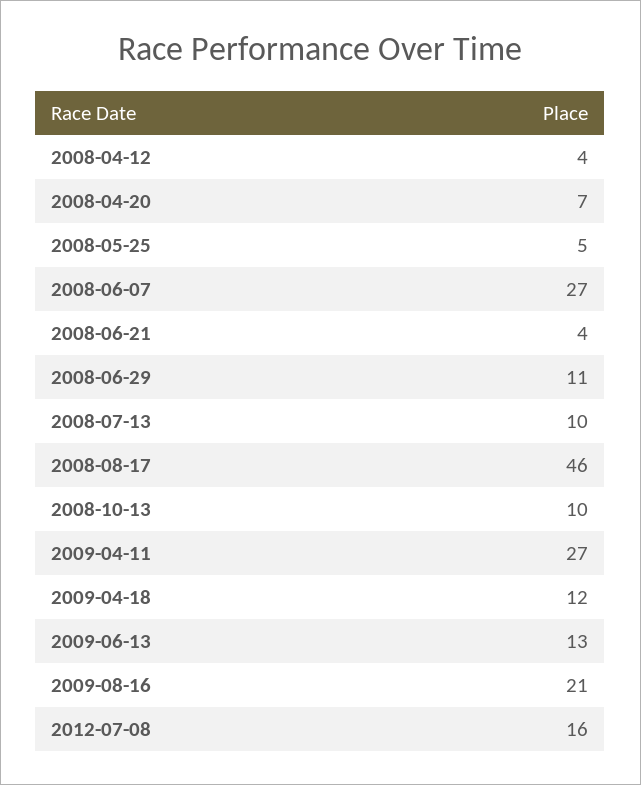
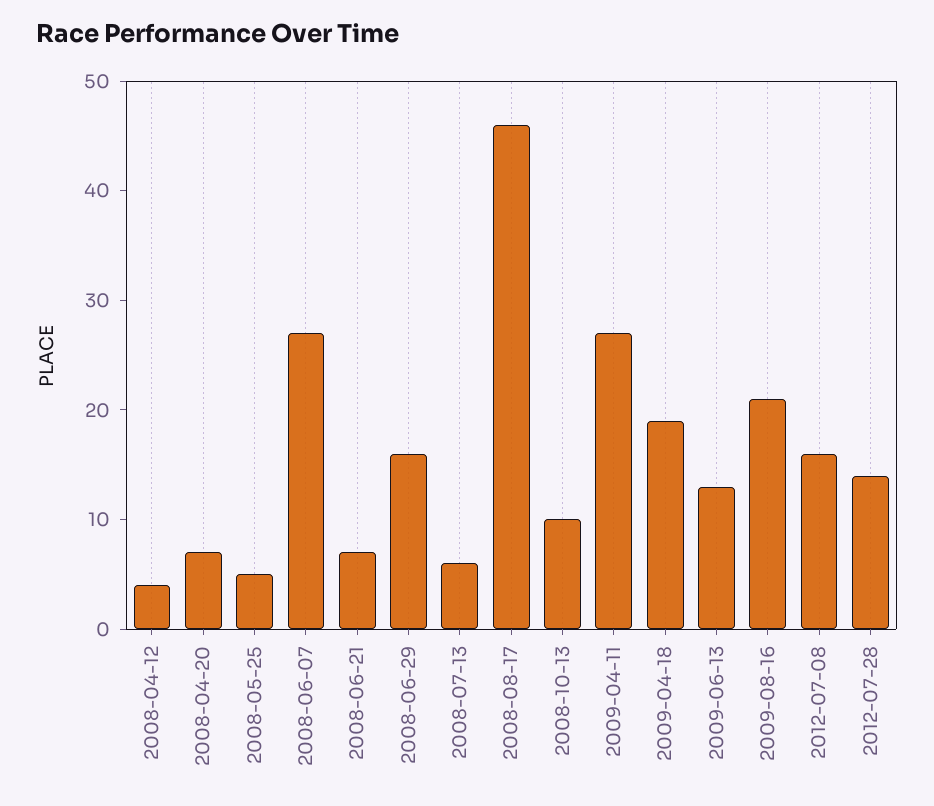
  {
    "2008-04-12": 4,
    "2008-04-20": 7,
    "2008-05-25": 5,
    "2008-06-07": 27,
-   "2008-06-21": 4,
+   "2008-06-21": 7,
-   "2008-06-29": 11,
+   "2008-06-29": 16,
-   "2008-07-13": 10,
+   "2008-07-13": 6,
    "2008-08-17": 46,
    "2008-10-13": 10,
    "2009-04-11": 27,
-   "2009-04-18": 12,
+   "2009-04-18": 19,
    "2009-06-13": 13,
    "2009-08-16": 21,
-   "2012-07-08": 16
+   "2012-07-08": 16,
+   "2012-07-28": 14
  }

